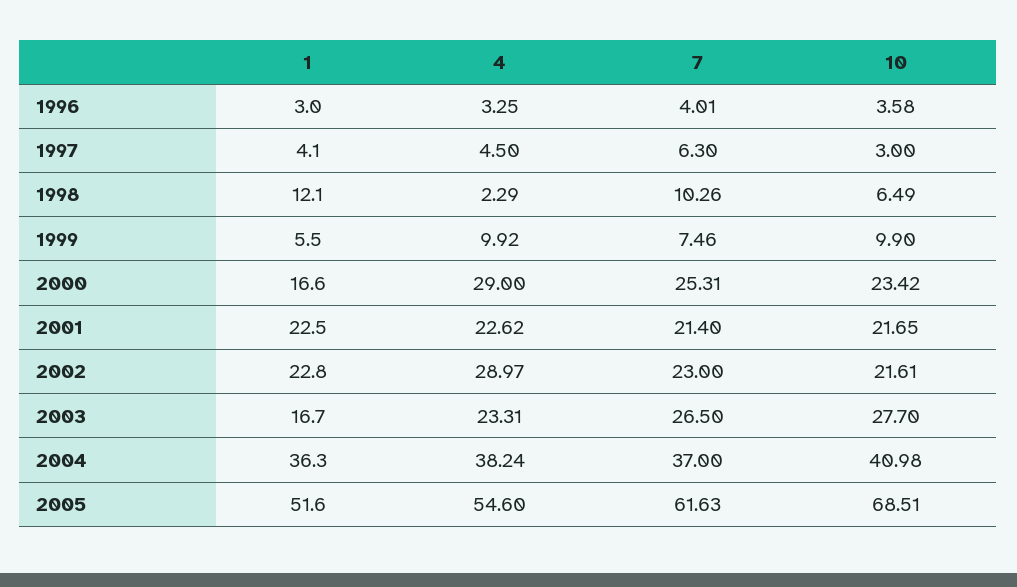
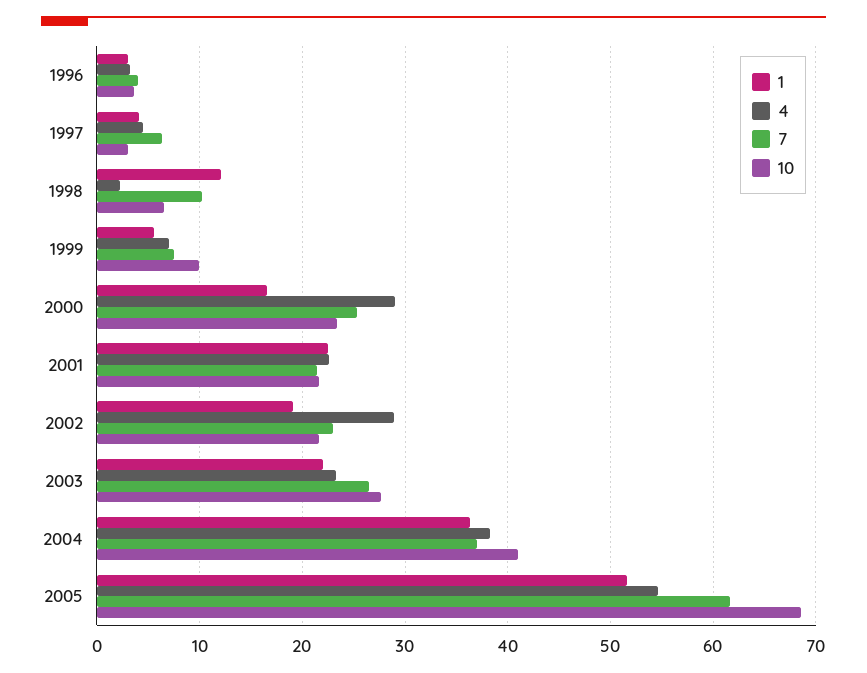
  {
    "1": {
      "1996": 3,
      "1997": 4.1,
      "1998": 12.1,
      "1999": 5.5,
      "2000": 16.6,
      "2001": 22.5,
-     "2002": 22.8,
+     "2002": 19,
-     "2003": 16.7,
+     "2003": 22,
      "2004": 36.3,
      "2005": 51.6
    },
    "4": {
      "1996": 3.25,
      "1997": 4.5,
      "1998": 2.29,
-     "1999": 9.92,
+     "1999": 7,
      "2000": 29,
      "2001": 22.62,
      "2002": 28.97,
      "2003": 23.31,
      "2004": 38.24,
      "2005": 54.6
    },
    "7": {
      "1996": 4.01,
      "1997": 6.3,
      "1998": 10.26,
      "1999": 7.46,
      "2000": 25.31,
      "2001": 21.4,
      "2002": 23,
      "2003": 26.5,
      "2004": 37,
      "2005": 61.63
    },
    "10": {
      "1996": 3.58,
      "1997": 3,
      "1998": 6.49,
      "1999": 9.9,
      "2000": 23.42,
      "2001": 21.65,
      "2002": 21.61,
      "2003": 27.7,
      "2004": 40.98,
      "2005": 68.51
    }
  }

